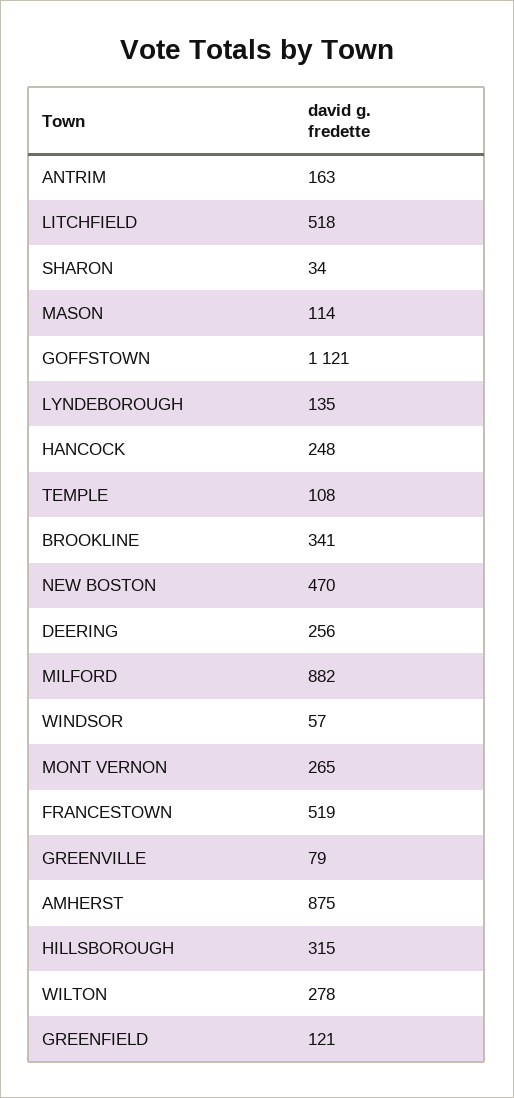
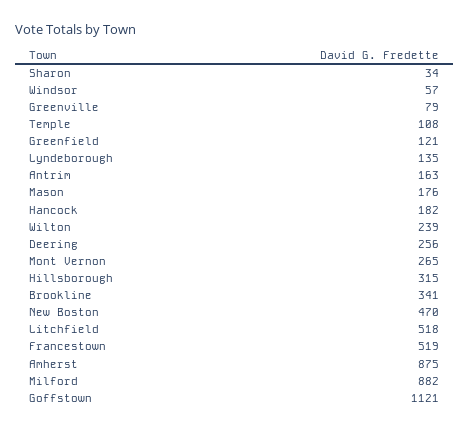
  {
    "ANTRIM": 163,
    "LITCHFIELD": 518,
    "SHARON": 34,
-   "MASON": 114,
+   "MASON": 176,
    "GOFFSTOWN": 1121,
    "LYNDEBOROUGH": 135,
-   "HANCOCK": 248,
+   "HANCOCK": 182,
    "TEMPLE": 108,
    "BROOKLINE": 341,
    "NEW BOSTON": 470,
    "DEERING": 256,
    "MILFORD": 882,
    "WINDSOR": 57,
    "MONT VERNON": 265,
    "FRANCESTOWN": 519,
    "GREENVILLE": 79,
    "AMHERST": 875,
    "HILLSBOROUGH": 315,
-   "WILTON": 278,
+   "WILTON": 239,
    "GREENFIELD": 121
  }

